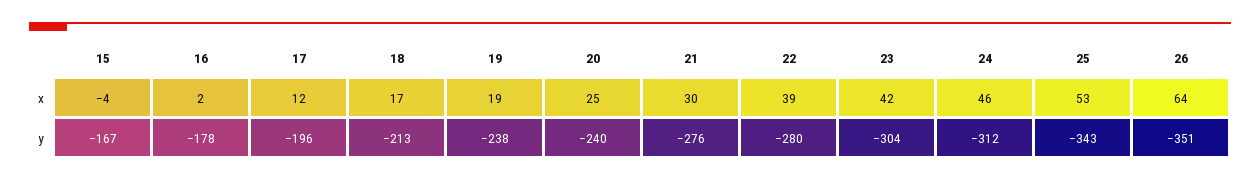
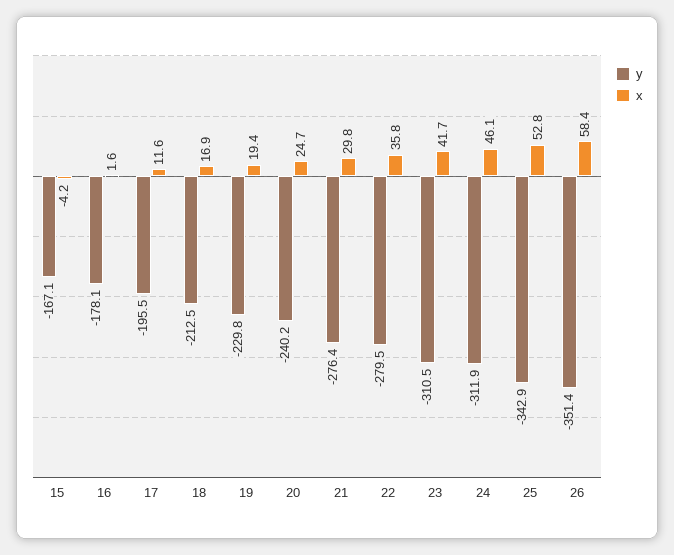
  {
    "x": {
      "15": -4.2,
      "16": 1.6,
      "17": 11.6,
      "18": 16.9,
      "19": 19.4,
      "20": 24.7,
      "21": 29.8,
-     "22": 39,
+     "22": 35.8,
      "23": 41.7,
      "24": 46.1,
      "25": 52.8,
-     "26": 64
+     "26": 58.4
    },
    "y": {
      "15": -167.1,
      "16": -178.1,
      "17": -195.5,
      "18": -212.5,
-     "19": -238,
+     "19": -229.8,
      "20": -240.2,
      "21": -276.4,
      "22": -279.5,
-     "23": -304,
+     "23": -310.5,
      "24": -311.9,
      "25": -342.9,
      "26": -351.4
    }
  }

